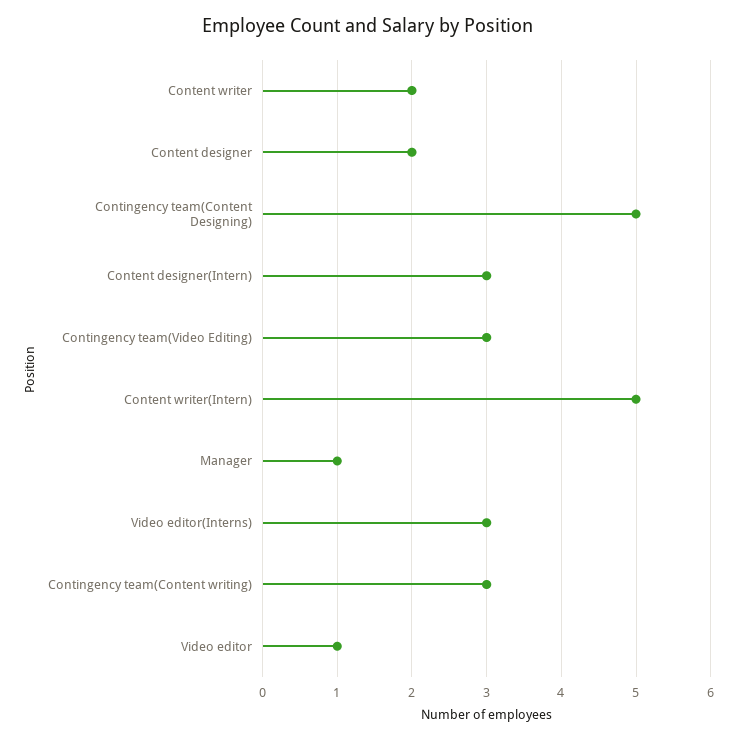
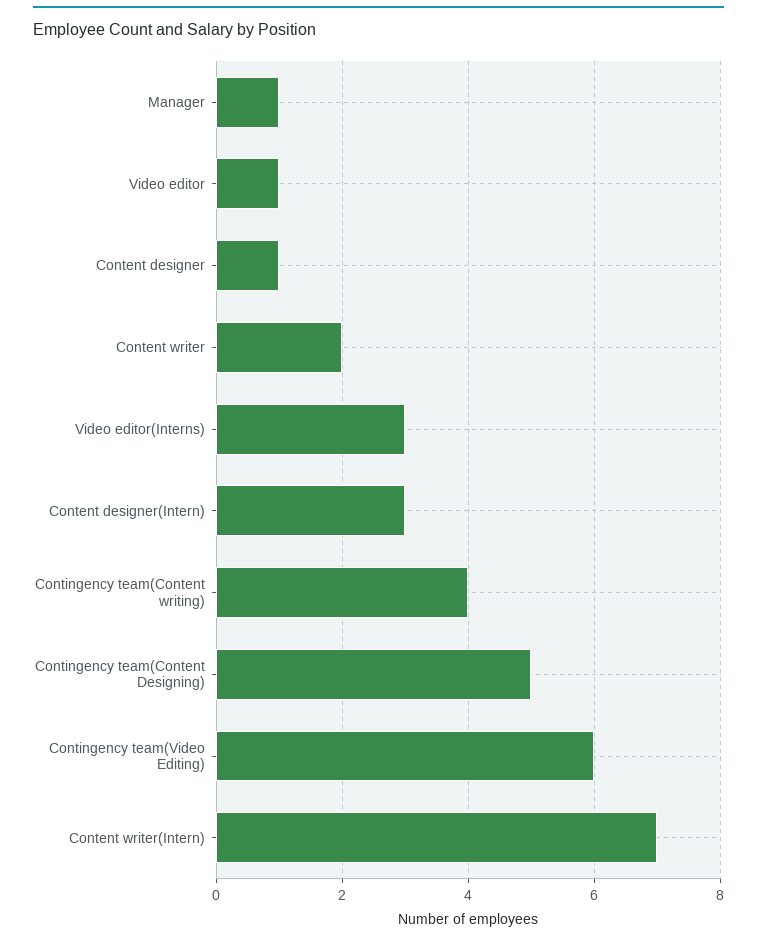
  {
    "Content writer": 2,
-   "Content designer": 2,
+   "Content designer": 1,
    "Contingency team(Content Designing)": 5,
    "Content designer(Intern)": 3,
-   "Contingency team(Video Editing)": 3,
+   "Contingency team(Video Editing)": 6,
-   "Content writer(Intern)": 5,
+   "Content writer(Intern)": 7,
    "Manager": 1,
    "Video editor(Interns)": 3,
-   "Contingency team(Content writing)": 3,
+   "Contingency team(Content writing)": 4,
    "Video editor": 1
  }

